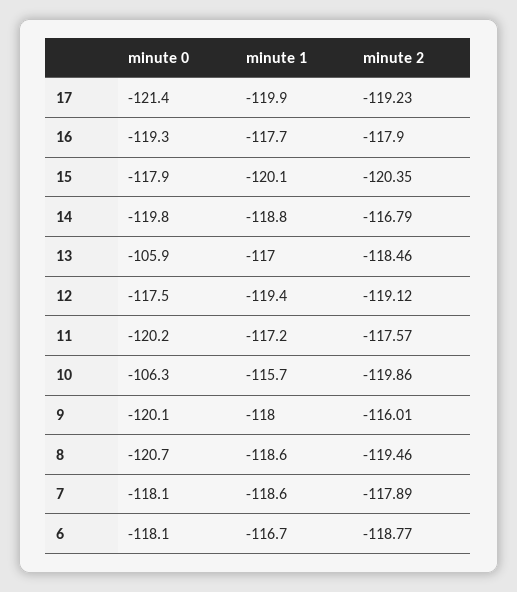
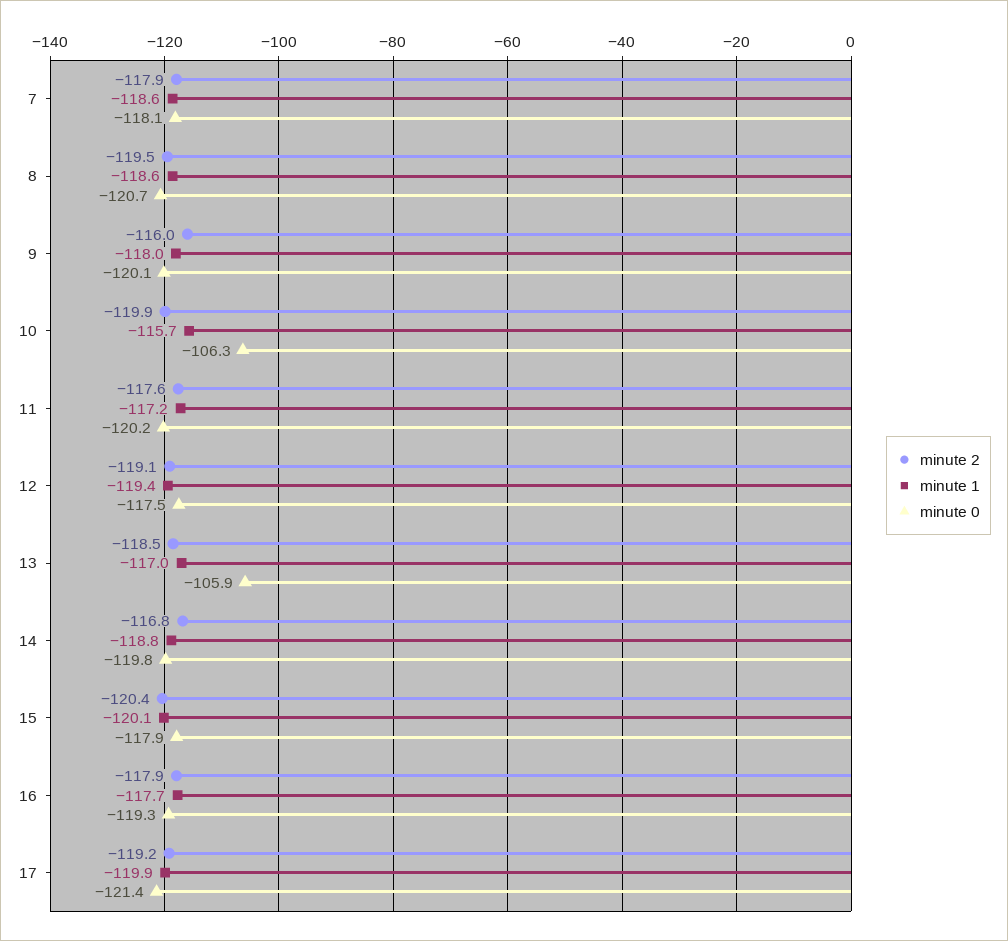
  {
    "minute 0": {
      "17": -121.4,
      "16": -119.3,
      "15": -117.9,
      "14": -119.8,
      "13": -105.9,
      "12": -117.5,
      "11": -120.2,
      "10": -106.3,
      "9": -120.1,
      "8": -120.7,
-     "7": -118.1,
+     "7": -118.1
-     "6": -118.1
    },
    "minute 1": {
      "17": -119.9,
      "16": -117.7,
      "15": -120.1,
      "14": -118.8,
      "13": -117,
      "12": -119.4,
      "11": -117.2,
      "10": -115.7,
      "9": -118,
      "8": -118.6,
-     "7": -118.6,
+     "7": -118.6
-     "6": -116.7
    },
    "minute 2": {
      "17": -119.23,
      "16": -117.9,
      "15": -120.35,
      "14": -116.79,
      "13": -118.46,
      "12": -119.12,
      "11": -117.57,
      "10": -119.86,
      "9": -116.01,
      "8": -119.46,
-     "7": -117.89,
+     "7": -117.89
-     "6": -118.77
    }
  }

